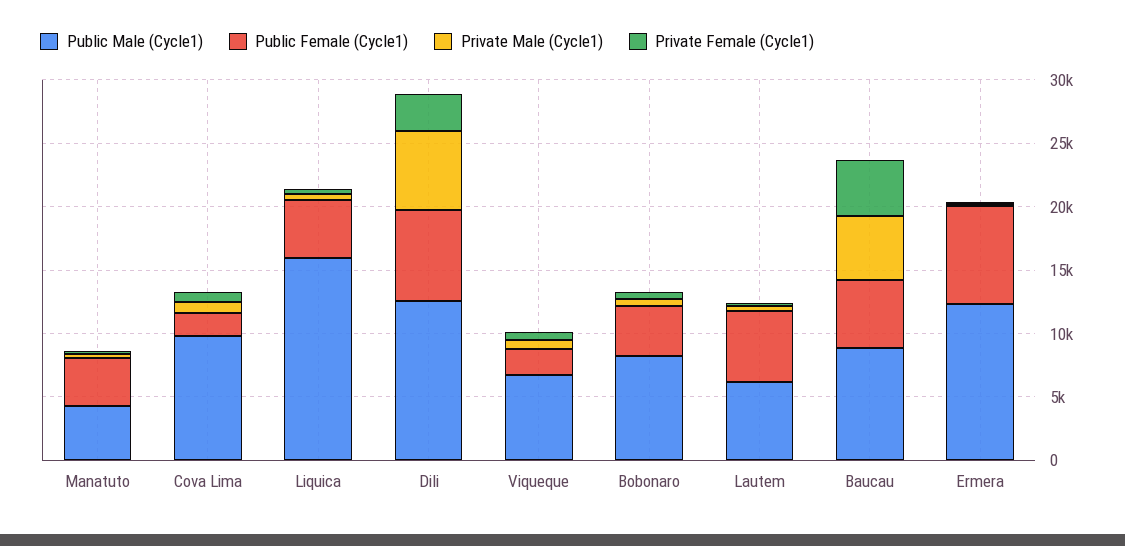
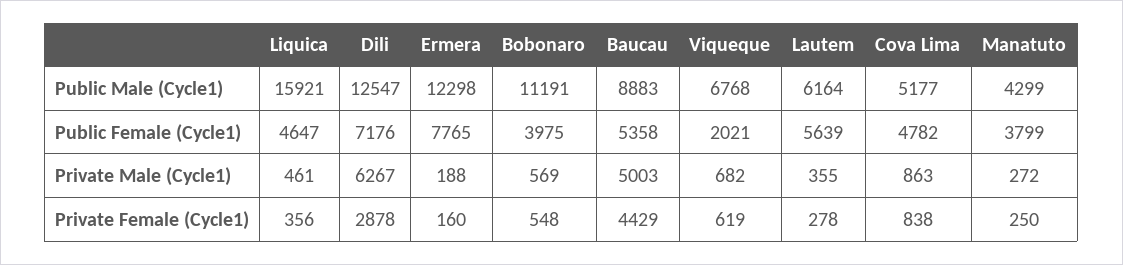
  {
    "Public Male (Cycle1)": {
      "Manatuto": 4299,
-     "Cova Lima": 10000,
+     "Cova Lima": 5177,
      "Liquica": 15921,
      "Dili": 12547,
      "Viqueque": 6768,
-     "Bobonaro": 8000,
+     "Bobonaro": 11191,
      "Lautem": 6164,
      "Baucau": 8883,
      "Ermera": 12298
    },
    "Public Female (Cycle1)": {
      "Manatuto": 3799,
-     "Cova Lima": 2000,
+     "Cova Lima": 4782,
      "Liquica": 4647,
      "Dili": 7176,
      "Viqueque": 2021,
      "Bobonaro": 3975,
      "Lautem": 5639,
      "Baucau": 5358,
      "Ermera": 7765
    },
    "Private Male (Cycle1)": {
      "Manatuto": 272,
      "Cova Lima": 863,
      "Liquica": 461,
      "Dili": 6267,
      "Viqueque": 682,
      "Bobonaro": 569,
      "Lautem": 355,
      "Baucau": 5003,
      "Ermera": 188
    },
    "Private Female (Cycle1)": {
      "Manatuto": 250,
      "Cova Lima": 838,
      "Liquica": 356,
      "Dili": 2878,
      "Viqueque": 619,
      "Bobonaro": 548,
      "Lautem": 278,
      "Baucau": 4429,
      "Ermera": 160
    }
  }

